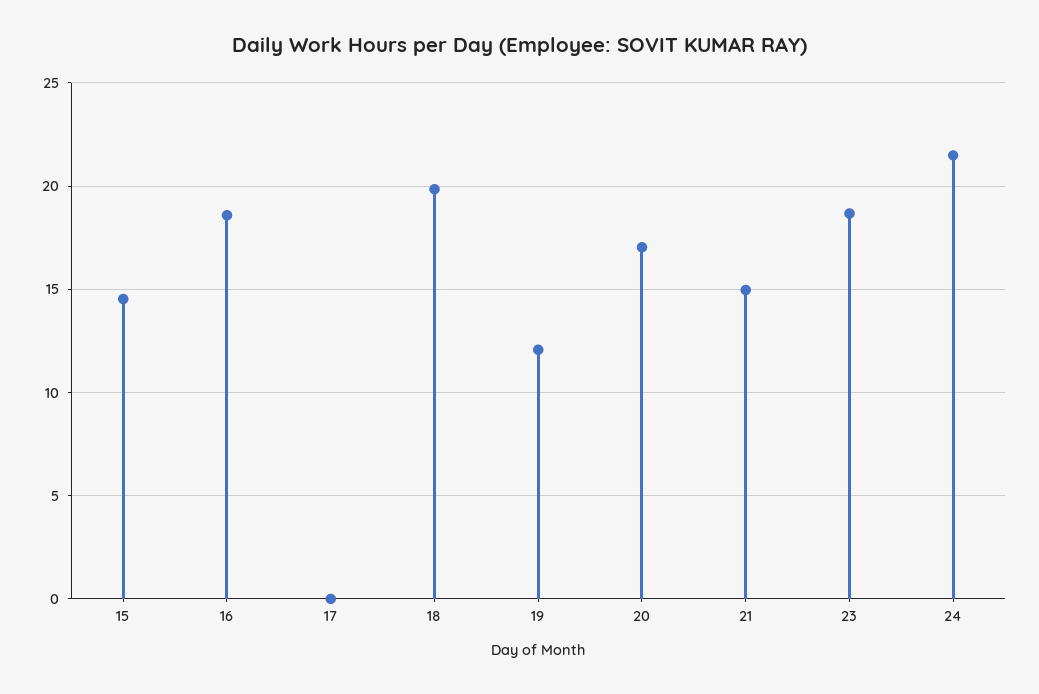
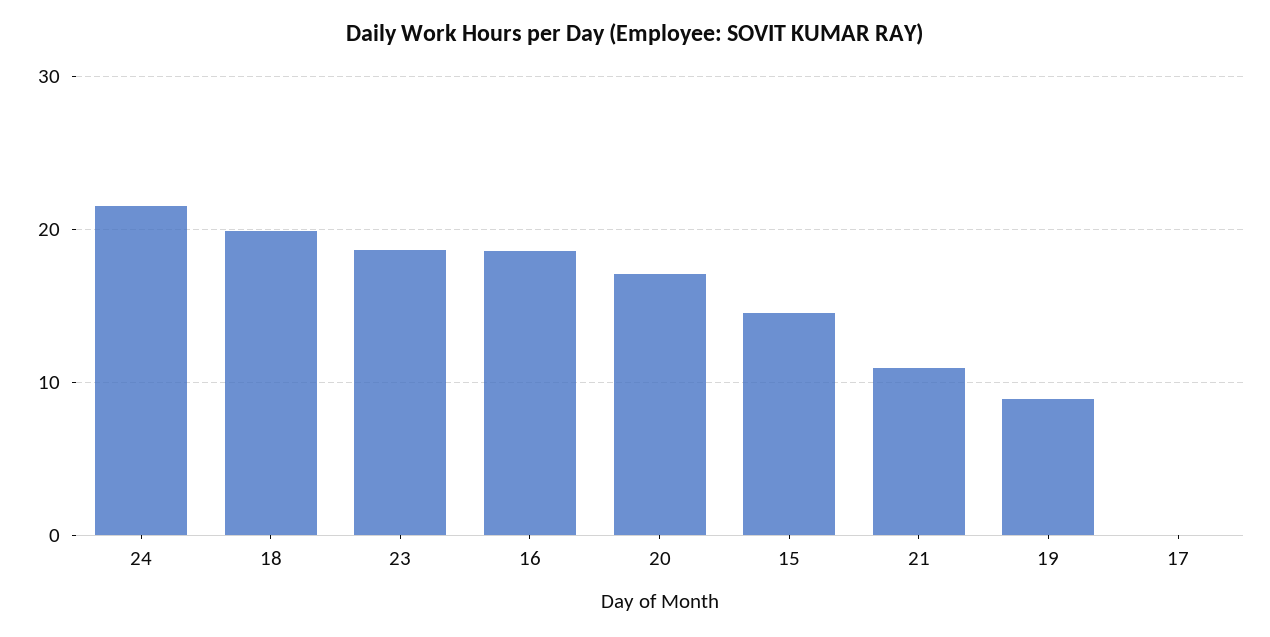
  {
    "15": 14.5,
    "16": 18.5,
    "17": 0,
    "18": 20,
-   "19": 12,
+   "19": 9,
    "20": 17,
-   "21": 15,
+   "21": 11,
    "23": 18.5,
    "24": 21.5
  }

